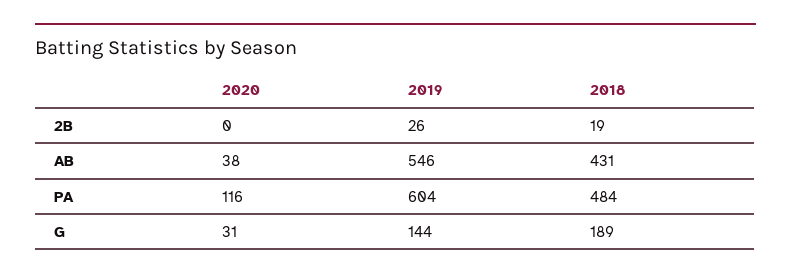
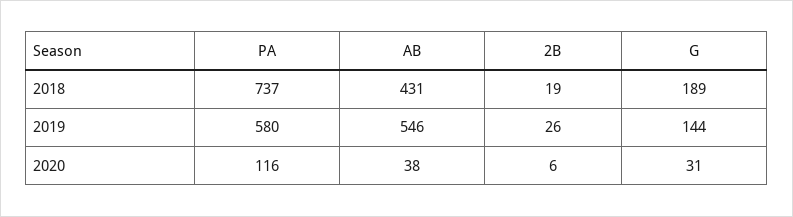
  {
    "2020": {
-     "2B": 0,
+     "2B": 6,
      "AB": 38,
      "PA": 116,
      "G": 31
    },
    "2019": {
      "2B": 26,
      "AB": 546,
-     "PA": 604,
+     "PA": 580,
      "G": 144
    },
    "2018": {
      "2B": 19,
      "AB": 431,
-     "PA": 484,
+     "PA": 737,
      "G": 189
    }
  }

